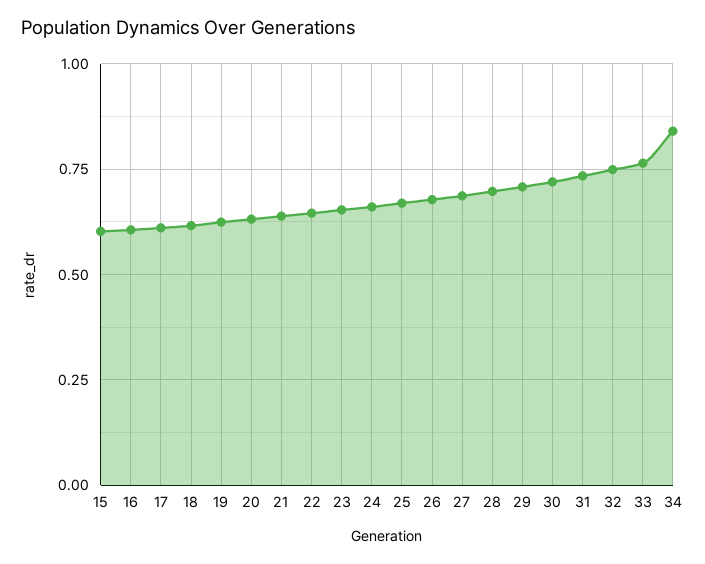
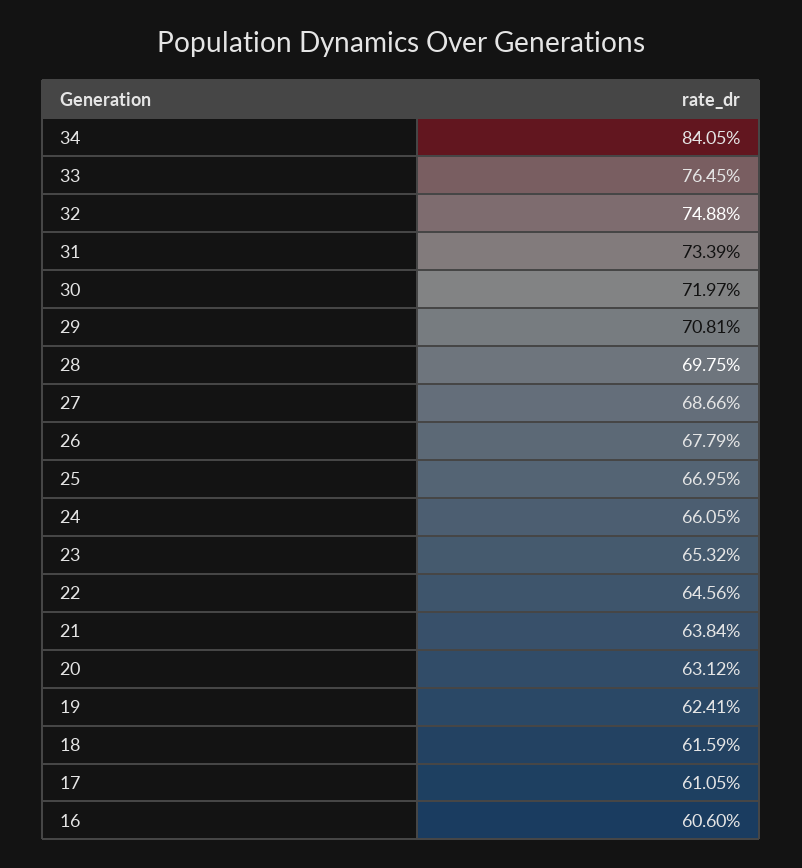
  {
-   "15": 0.6,
    "16": 0.606,
    "17": 0.6105,
    "18": 0.6159,
    "19": 0.6241,
    "20": 0.6312,
    "21": 0.6384,
    "22": 0.6456,
    "23": 0.6532,
    "24": 0.6605,
    "25": 0.6695,
    "26": 0.6779,
    "27": 0.6866,
    "28": 0.6975,
    "29": 0.7081,
    "30": 0.7197,
    "31": 0.7339,
    "32": 0.7488,
    "33": 0.7645,
    "34": 0.8405
  }

